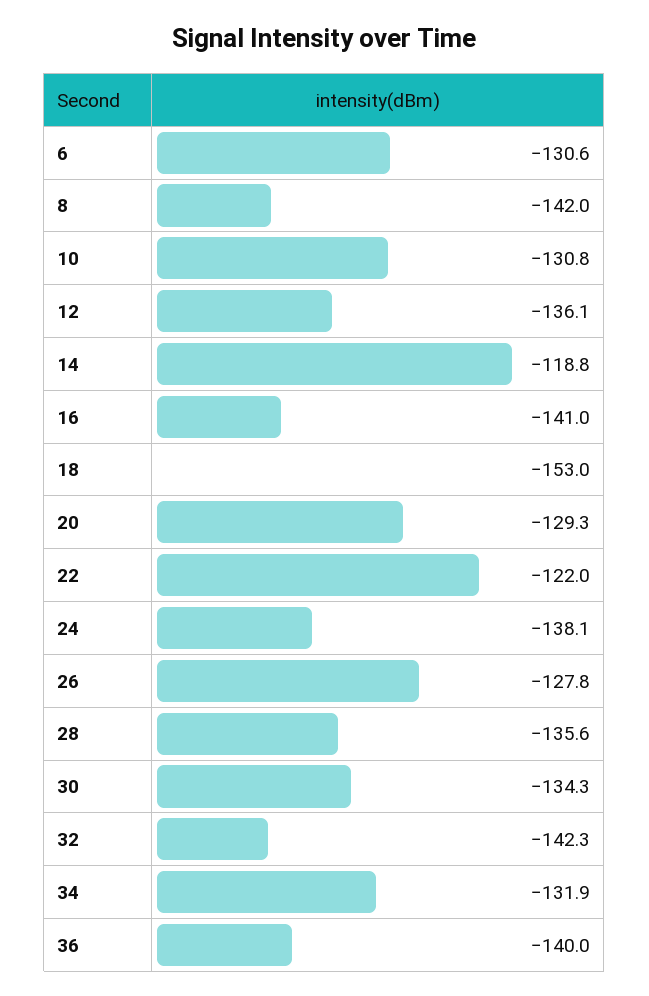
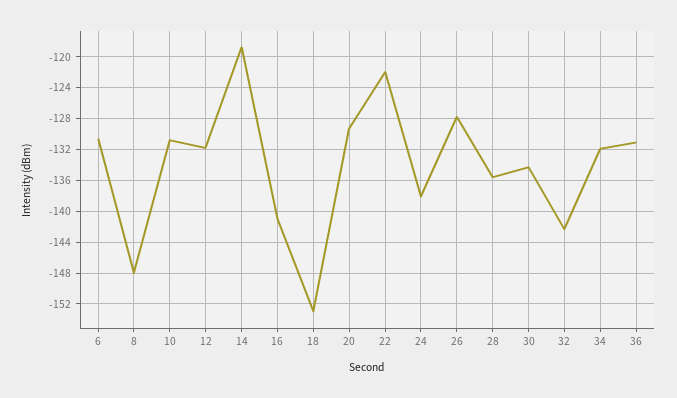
  {
    "6": -130.6,
-   "8": -142,
+   "8": -148,
    "10": -130.8,
-   "12": -136.1,
+   "12": -132,
    "14": -118.8,
    "16": -141,
    "18": -153,
    "20": -129.3,
    "22": -122,
    "24": -138.1,
    "26": -127.8,
    "28": -135.6,
    "30": -134.3,
    "32": -142.3,
    "34": -131.9,
-   "36": -140
+   "36": -131
  }

